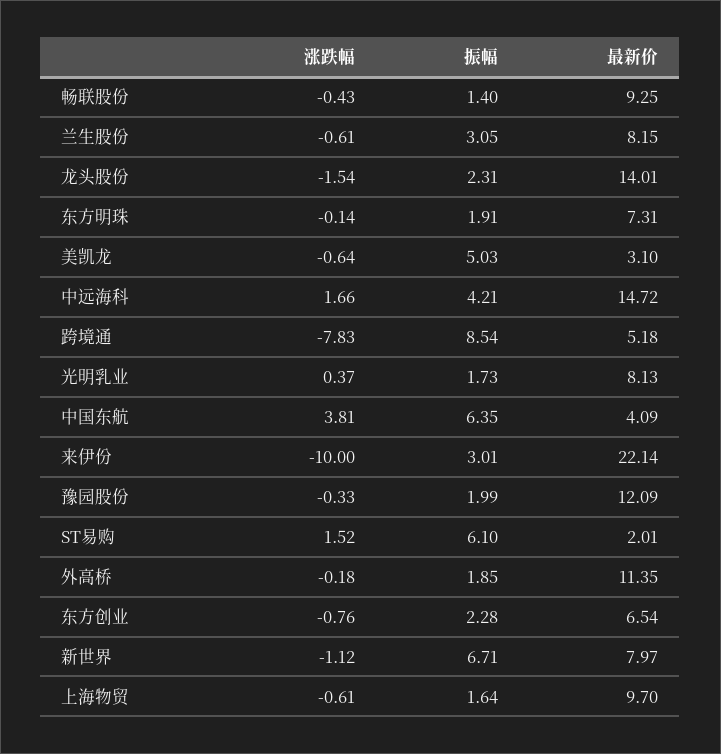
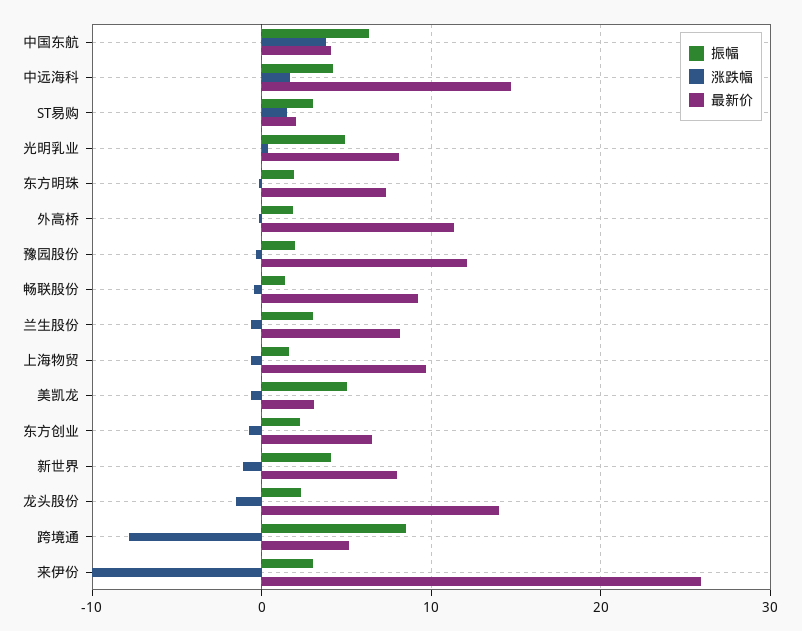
  {
    "涨跌幅": {
      "畅联股份": -0.43,
      "兰生股份": -0.61,
      "龙头股份": -1.54,
      "东方明珠": -0.14,
      "美凯龙": -0.64,
      "中远海科": 1.66,
      "跨境通": -7.83,
      "光明乳业": 0.37,
      "中国东航": 3.81,
      "来伊份": -10,
      "豫园股份": -0.33,
      "ST易购": 1.52,
      "外高桥": -0.18,
      "东方创业": -0.76,
      "新世界": -1.12,
      "上海物贸": -0.61
    },
    "振幅": {
      "畅联股份": 1.4,
      "兰生股份": 3.05,
      "龙头股份": 2.31,
      "东方明珠": 1.91,
      "美凯龙": 5.03,
      "中远海科": 4.21,
      "跨境通": 8.54,
-     "光明乳业": 1.73,
+     "光明乳业": 5,
      "中国东航": 6.35,
      "来伊份": 3.01,
      "豫园股份": 1.99,
-     "ST易购": 6.1,
+     "ST易购": 3,
      "外高桥": 1.85,
      "东方创业": 2.28,
-     "新世界": 6.71,
+     "新世界": 4,
      "上海物贸": 1.64
    },
    "最新价": {
      "畅联股份": 9.25,
      "兰生股份": 8.15,
      "龙头股份": 14.01,
      "东方明珠": 7.31,
      "美凯龙": 3.1,
      "中远海科": 14.72,
      "跨境通": 5.18,
      "光明乳业": 8.13,
      "中国东航": 4.09,
-     "来伊份": 22.14,
+     "来伊份": 26,
      "豫园股份": 12.09,
      "ST易购": 2.01,
      "外高桥": 11.35,
      "东方创业": 6.54,
      "新世界": 7.97,
      "上海物贸": 9.7
    }
  }

